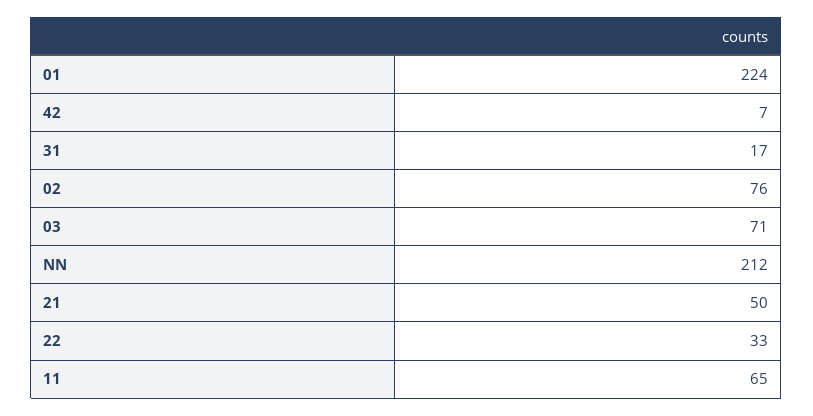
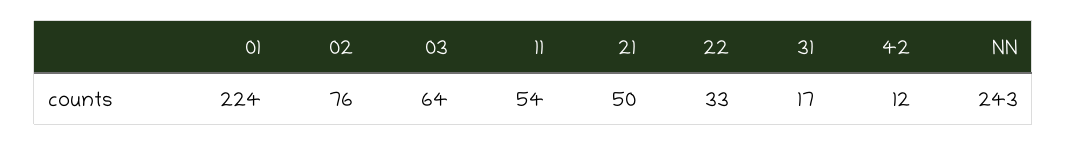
  {
    "01": 224,
-   "42": 7,
+   "42": 12,
    "31": 17,
    "02": 76,
-   "03": 71,
+   "03": 64,
-   "NN": 212,
+   "NN": 243,
    "21": 50,
    "22": 33,
-   "11": 65
+   "11": 54
  }

